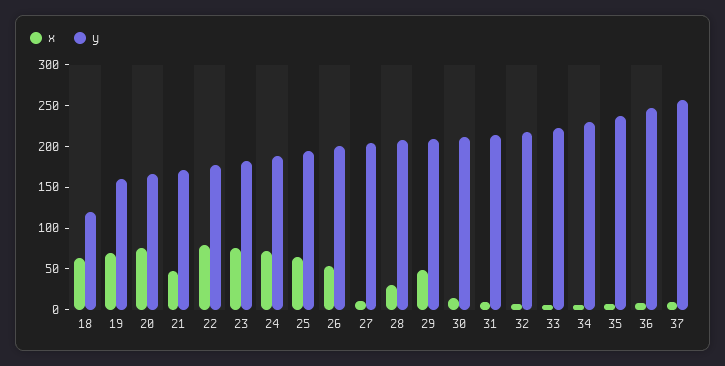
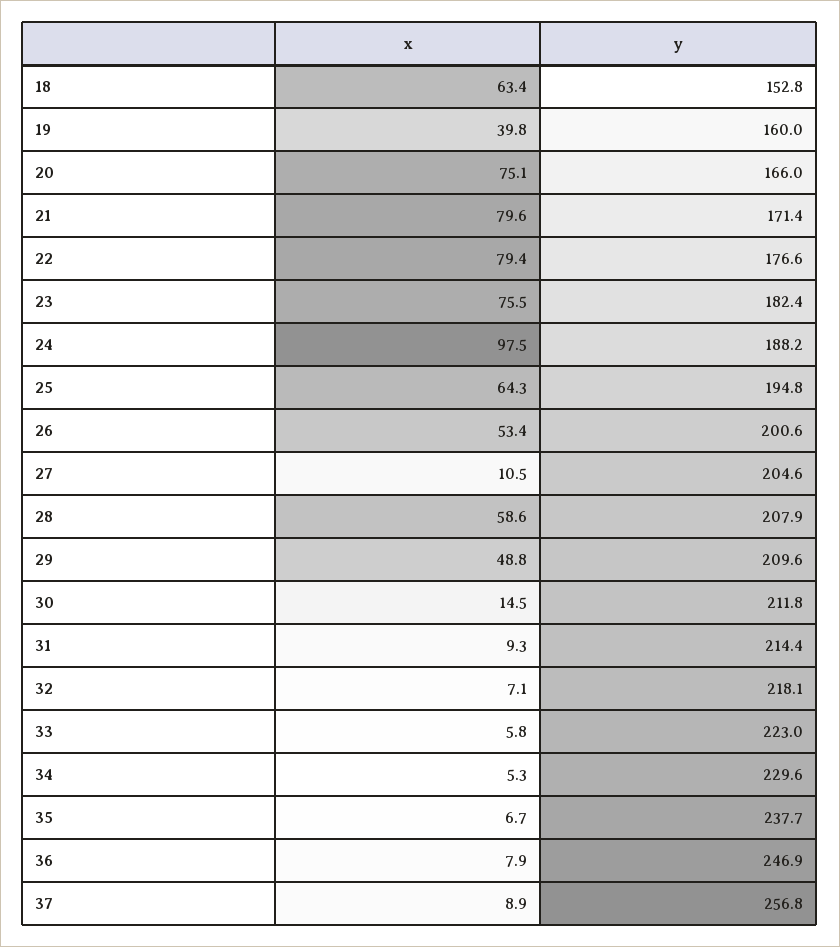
  {
    "x": {
      "18": 63.4,
-     "19": 70,
+     "19": 39.8,
      "20": 75.1,
-     "21": 50,
+     "21": 79.6,
      "22": 79.4,
      "23": 75.5,
-     "24": 70,
+     "24": 97.5,
      "25": 64.3,
      "26": 53.4,
      "27": 10.5,
-     "28": 30,
+     "28": 58.6,
      "29": 48.8,
      "30": 14.5,
      "31": 9.3,
      "32": 7.1,
      "33": 5.8,
      "34": 5.3,
      "35": 6.7,
      "36": 7.9,
      "37": 8.9
    },
    "y": {
-     "18": 120,
+     "18": 152.8,
      "19": 160,
      "20": 166,
      "21": 171.4,
      "22": 176.6,
      "23": 182.4,
      "24": 188.2,
      "25": 194.8,
      "26": 200.6,
      "27": 204.6,
      "28": 207.9,
      "29": 209.6,
      "30": 211.8,
      "31": 214.4,
      "32": 218.1,
      "33": 223,
      "34": 229.6,
      "35": 237.7,
      "36": 246.9,
      "37": 256.8
    }
  }

